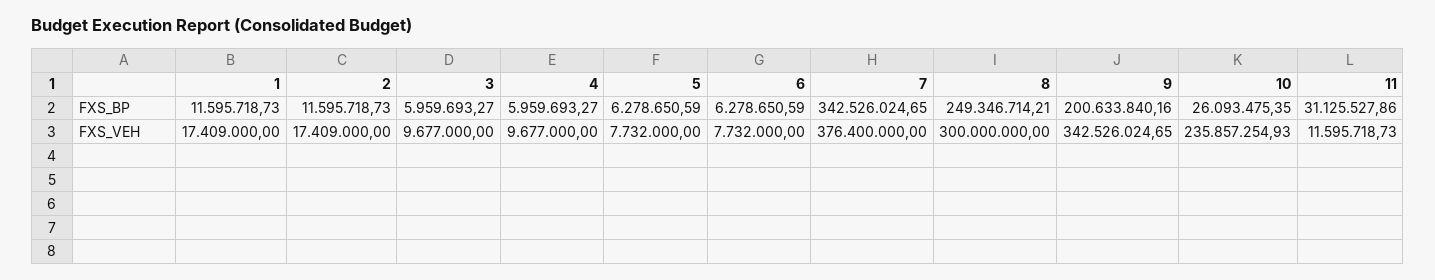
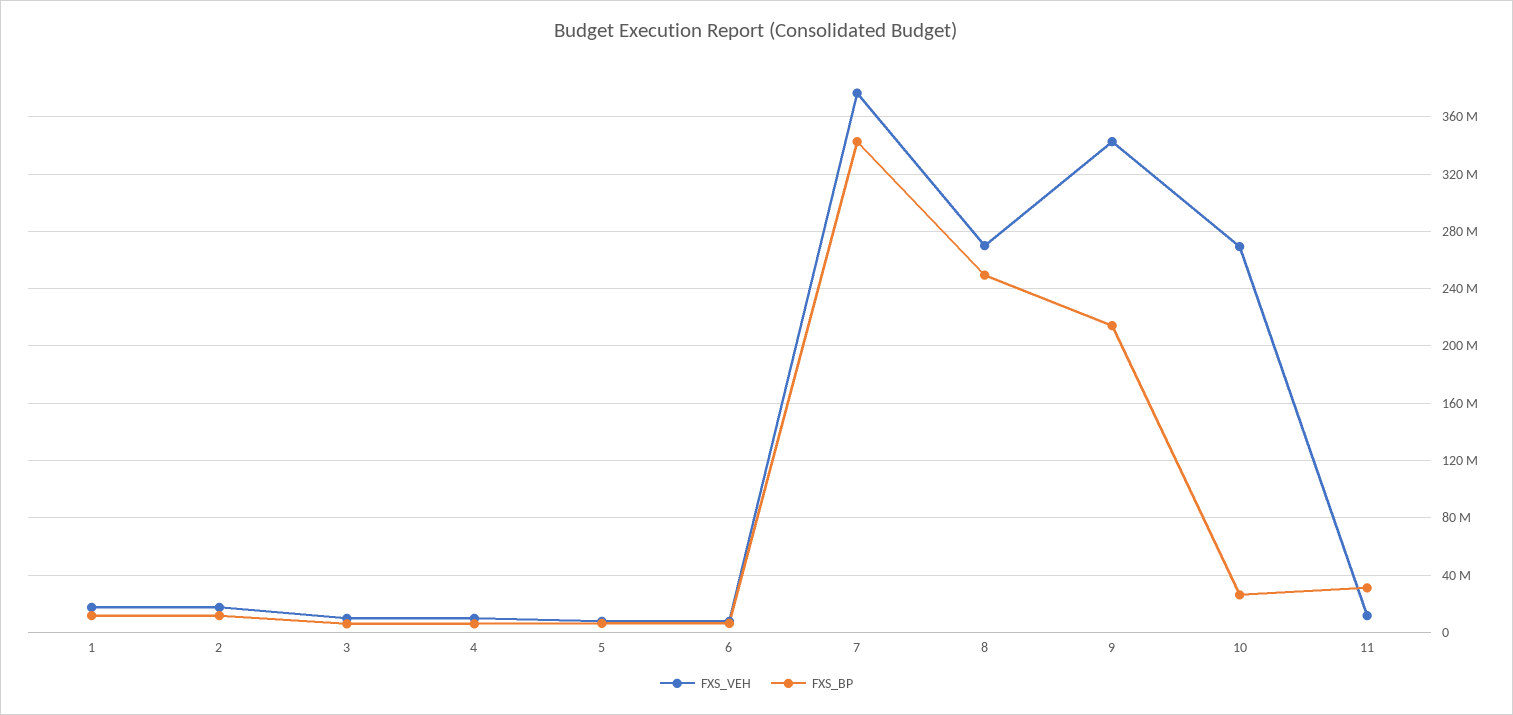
  {
    "FXS_BP": {
      "1": 11595718.73,
      "2": 11595718.73,
      "3": 5959693.27,
      "4": 5959693.27,
      "5": 6278650.59,
      "6": 6278650.59,
      "7": 342526024.65,
      "8": 249346714.21,
-     "9": 200633840.16,
+     "9": 215000000,
      "10": 26093475.35,
      "11": 31125527.86
    },
    "FXS_VEH": {
      "1": 17409000,
      "2": 17409000,
      "3": 9677000,
      "4": 9677000,
      "5": 7732000,
      "6": 7732000,
      "7": 376400000,
-     "8": 300000000,
+     "8": 270000000,
      "9": 342526024.65,
-     "10": 235857254.93,
+     "10": 270000000,
      "11": 11595718.73
    }
  }

